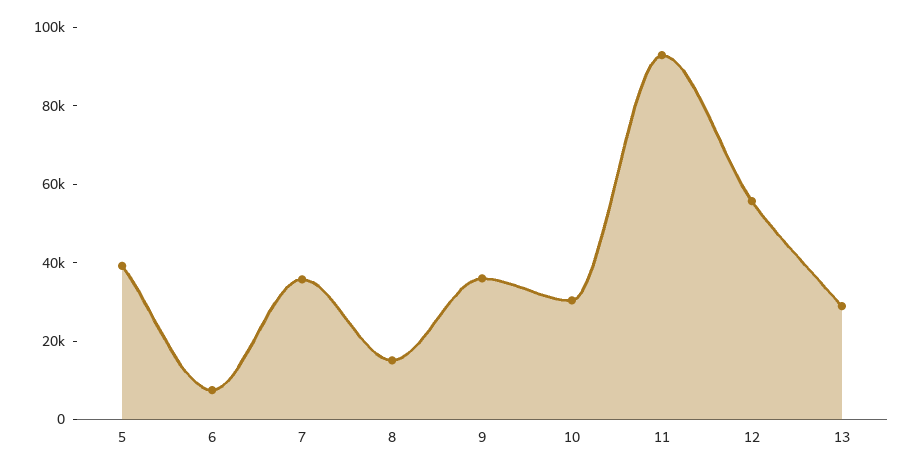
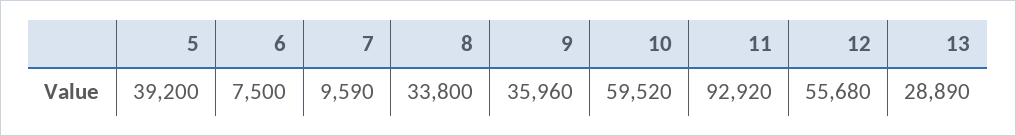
  {
    "5": 39200,
    "6": 7500,
-   "7": 35000,
+   "7": 9590,
-   "8": 15000,
+   "8": 33800,
    "9": 35960,
-   "10": 30000,
+   "10": 59520,
    "11": 92920,
    "12": 55680,
    "13": 28890
  }

